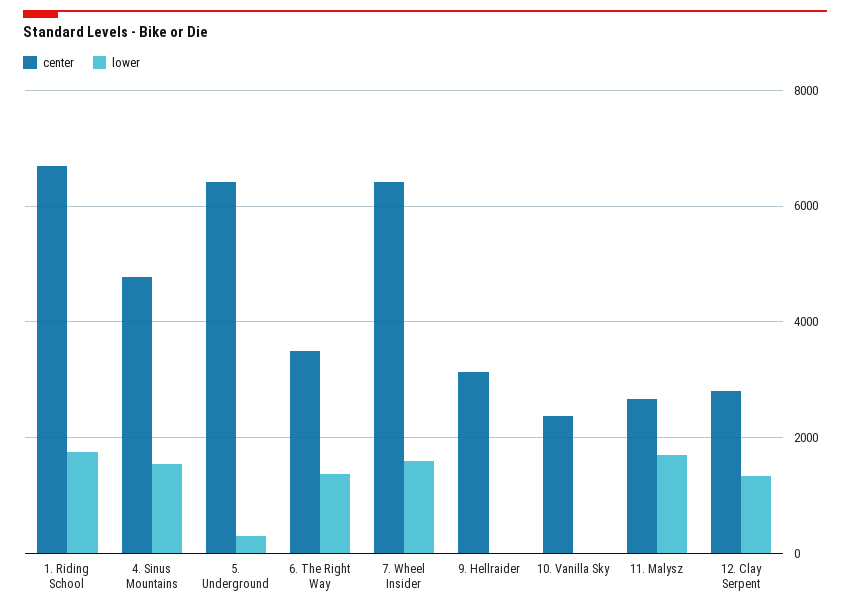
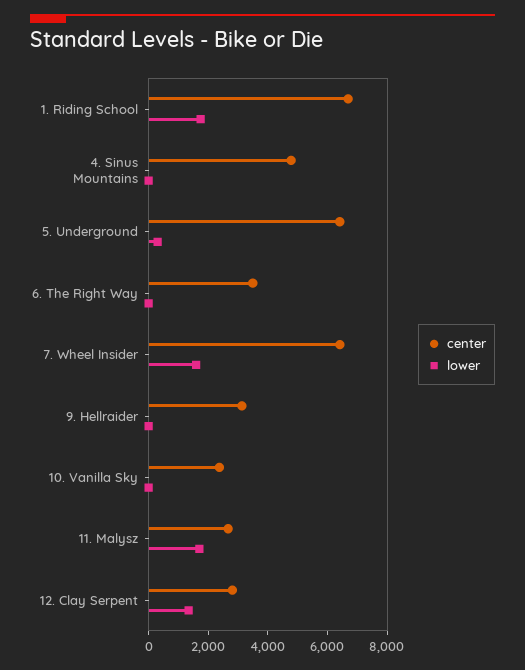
  {
    "center": {
      "1. Riding School": 6600,
      "4. Sinus Mountains": 4800,
      "5. Underground": 6400,
      "6. The Right Way": 3400,
      "7. Wheel Insider": 6400,
      "9. Hellraider": 3200,
      "10. Vanilla Sky": 2400,
      "11. Malysz": 2600,
      "12. Clay Serpent": 2800
    },
    "lower": {
      "1. Riding School": 1800,
-     "4. Sinus Mountains": 1600,
+     "4. Sinus Mountains": 0,
      "5. Underground": 400,
-     "6. The Right Way": 1400,
+     "6. The Right Way": 0,
      "7. Wheel Insider": 1600,
      "9. Hellraider": 0,
      "10. Vanilla Sky": 0,
      "11. Malysz": 1800,
      "12. Clay Serpent": 1400
    }
  }

